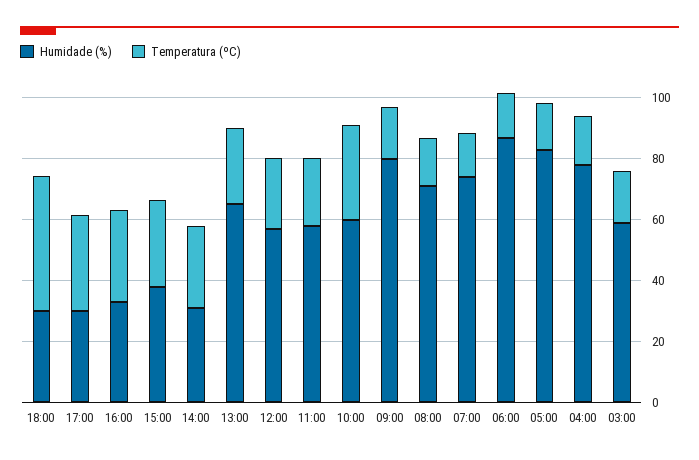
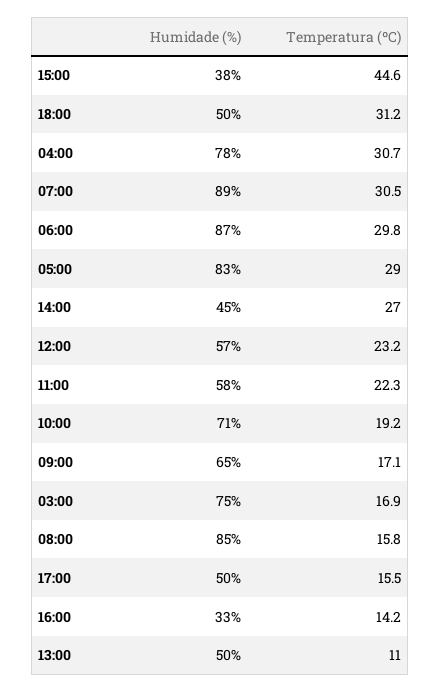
  {
    "Humidade (%)": {
-     "18:00": 30,
+     "18:00": 50,
-     "17:00": 30,
+     "17:00": 50,
      "16:00": 33,
      "15:00": 38,
-     "14:00": 30,
+     "14:00": 45,
-     "13:00": 65,
+     "13:00": 50,
      "12:00": 57,
      "11:00": 58,
-     "10:00": 60,
+     "10:00": 71,
-     "09:00": 80,
+     "09:00": 65,
-     "08:00": 70,
+     "08:00": 85,
-     "07:00": 75,
+     "07:00": 89,
      "06:00": 87,
      "05:00": 83,
      "04:00": 78,
-     "03:00": 60
+     "03:00": 75
    },
    "Temperatura (ºC)": {
-     "18:00": 45,
+     "18:00": 31.2,
-     "17:00": 30,
+     "17:00": 15.5,
-     "16:00": 30,
+     "16:00": 14.2,
-     "15:00": 30,
+     "15:00": 44.6,
      "14:00": 27,
-     "13:00": 25,
+     "13:00": 11,
      "12:00": 23.2,
      "11:00": 22.3,
-     "10:00": 30,
+     "10:00": 19.2,
      "09:00": 17.1,
      "08:00": 15.8,
-     "07:00": 15,
+     "07:00": 30.5,
-     "06:00": 15,
+     "06:00": 29.8,
-     "05:00": 15,
+     "05:00": 29,
-     "04:00": 15,
+     "04:00": 30.7,
      "03:00": 16.9
    }
  }

